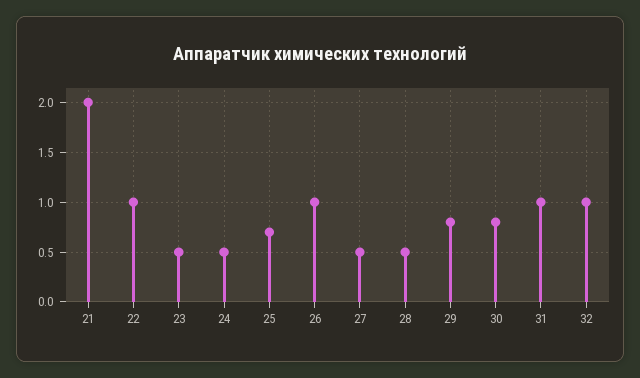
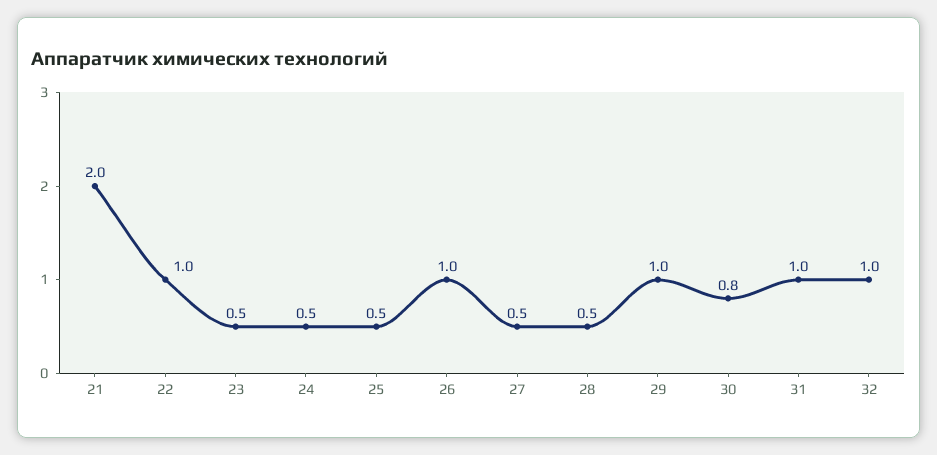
  {
    "21": 2,
    "22": 1,
    "23": 0.5,
    "24": 0.5,
-   "25": 0.7,
+   "25": 0.5,
    "26": 1,
    "27": 0.5,
    "28": 0.5,
-   "29": 0.8,
+   "29": 1,
    "30": 0.8,
    "31": 1,
    "32": 1
  }

